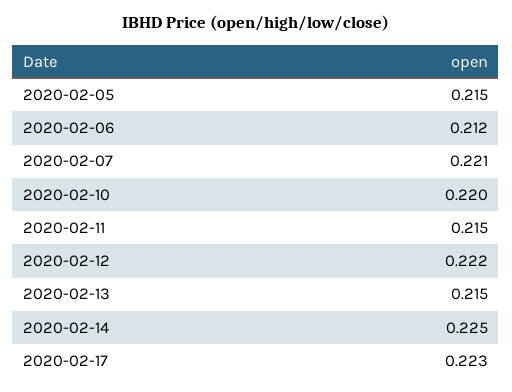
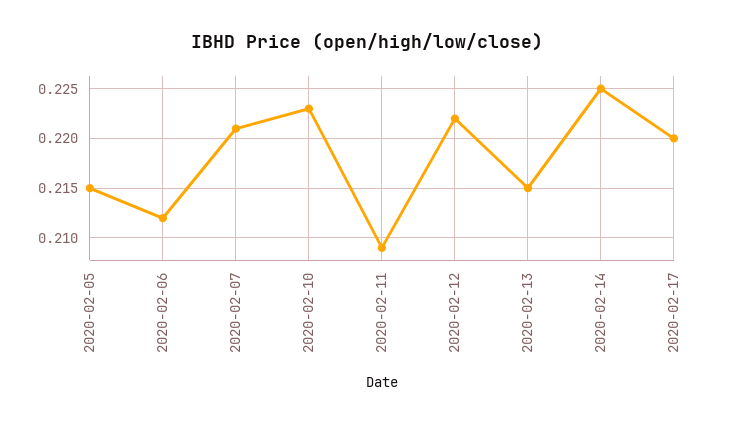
  {
    "2020-02-05": 0.215,
    "2020-02-06": 0.212,
    "2020-02-07": 0.221,
-   "2020-02-10": 0.22,
+   "2020-02-10": 0.223,
-   "2020-02-11": 0.215,
+   "2020-02-11": 0.209,
    "2020-02-12": 0.222,
    "2020-02-13": 0.215,
    "2020-02-14": 0.225,
-   "2020-02-17": 0.223
+   "2020-02-17": 0.22
  }

